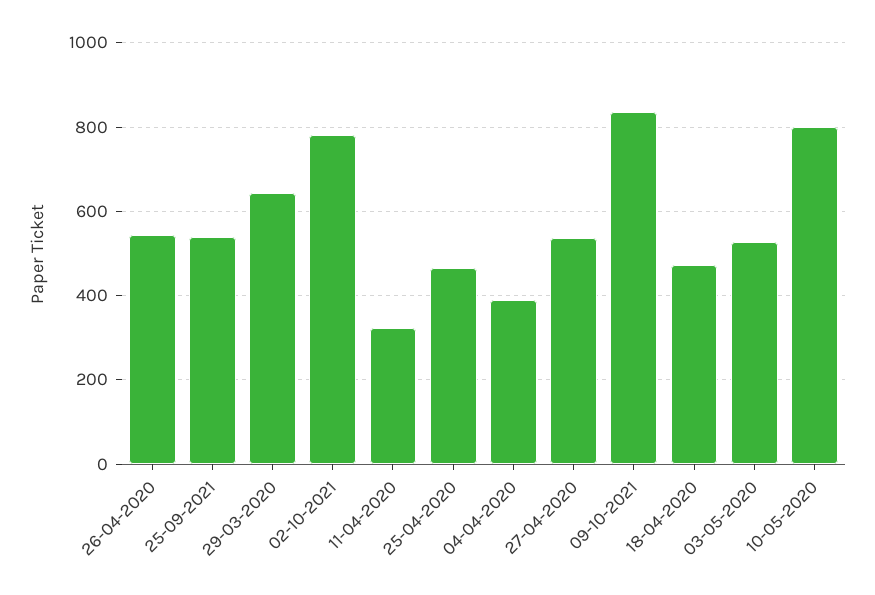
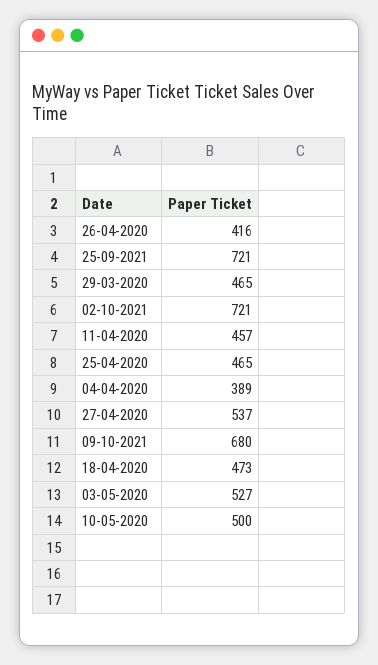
  {
-   "26-04-2020": 540,
+   "26-04-2020": 416,
-   "25-09-2021": 540,
+   "25-09-2021": 721,
-   "29-03-2020": 640,
+   "29-03-2020": 465,
-   "02-10-2021": 780,
+   "02-10-2021": 721,
-   "11-04-2020": 320,
+   "11-04-2020": 457,
    "25-04-2020": 465,
    "04-04-2020": 389,
    "27-04-2020": 537,
-   "09-10-2021": 840,
+   "09-10-2021": 680,
    "18-04-2020": 473,
    "03-05-2020": 527,
-   "10-05-2020": 800
+   "10-05-2020": 500
  }

